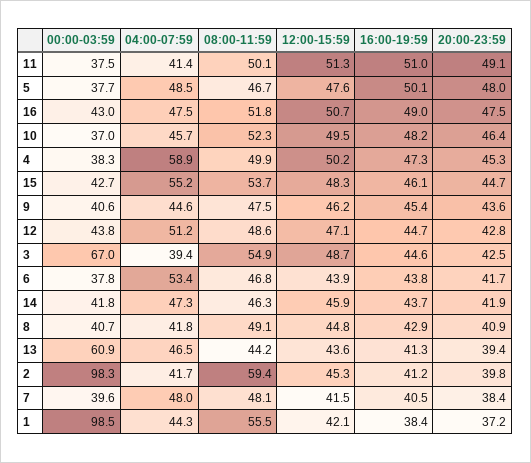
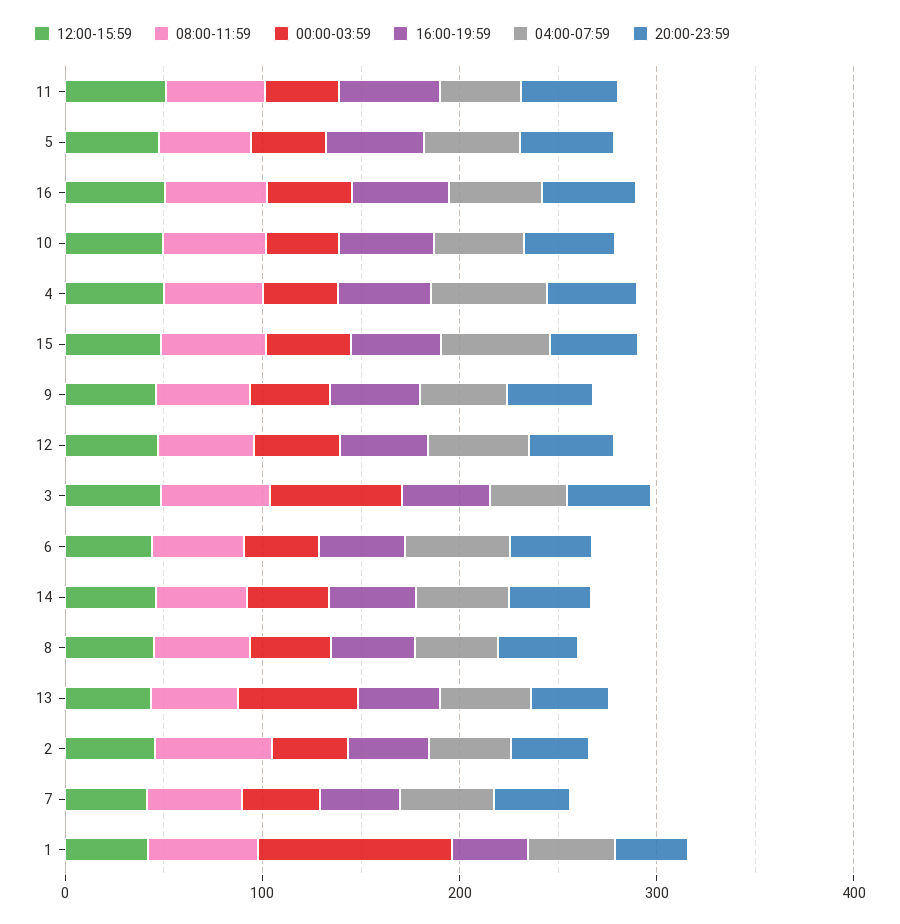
  {
    "00:00-03:59": {
      "11": 37.5,
      "5": 37.7,
      "16": 43,
      "10": 37,
      "4": 38.3,
      "15": 42.7,
      "9": 40.6,
      "12": 43.8,
      "3": 67,
      "6": 37.8,
      "14": 41.8,
      "8": 40.7,
      "13": 60.9,
-     "2": 98.3,
+     "2": 40,
      "7": 39.6,
      "1": 98.5
    },
    "04:00-07:59": {
      "11": 41.4,
      "5": 48.5,
      "16": 47.5,
      "10": 45.7,
      "4": 58.9,
      "15": 55.2,
      "9": 44.6,
      "12": 51.2,
      "3": 39.4,
      "6": 53.4,
      "14": 47.3,
      "8": 41.8,
      "13": 46.5,
      "2": 41.7,
      "7": 48,
      "1": 44.3
    },
    "08:00-11:59": {
      "11": 50.1,
      "5": 46.7,
      "16": 51.8,
      "10": 52.3,
      "4": 49.9,
      "15": 53.7,
      "9": 47.5,
      "12": 48.6,
      "3": 54.9,
      "6": 46.8,
      "14": 46.3,
      "8": 49.1,
      "13": 44.2,
      "2": 59.4,
      "7": 48.1,
      "1": 55.5
    },
    "12:00-15:59": {
      "11": 51.3,
      "5": 47.6,
      "16": 50.7,
      "10": 49.5,
      "4": 50.2,
      "15": 48.3,
      "9": 46.2,
      "12": 47.1,
      "3": 48.7,
      "6": 43.9,
      "14": 45.9,
      "8": 44.8,
      "13": 43.6,
      "2": 45.3,
      "7": 41.5,
      "1": 42.1
    },
    "16:00-19:59": {
      "11": 51,
      "5": 50.1,
      "16": 49,
      "10": 48.2,
      "4": 47.3,
      "15": 46.1,
      "9": 45.4,
      "12": 44.7,
      "3": 44.6,
      "6": 43.8,
      "14": 43.7,
      "8": 42.9,
      "13": 41.3,
      "2": 41.2,
      "7": 40.5,
      "1": 38.4
    },
    "20:00-23:59": {
      "11": 49.1,
      "5": 48,
      "16": 47.5,
      "10": 46.4,
      "4": 45.3,
      "15": 44.7,
      "9": 43.6,
      "12": 42.8,
      "3": 42.5,
      "6": 41.7,
      "14": 41.9,
      "8": 40.9,
      "13": 39.4,
      "2": 39.8,
      "7": 38.4,
      "1": 37.2
    }
  }

